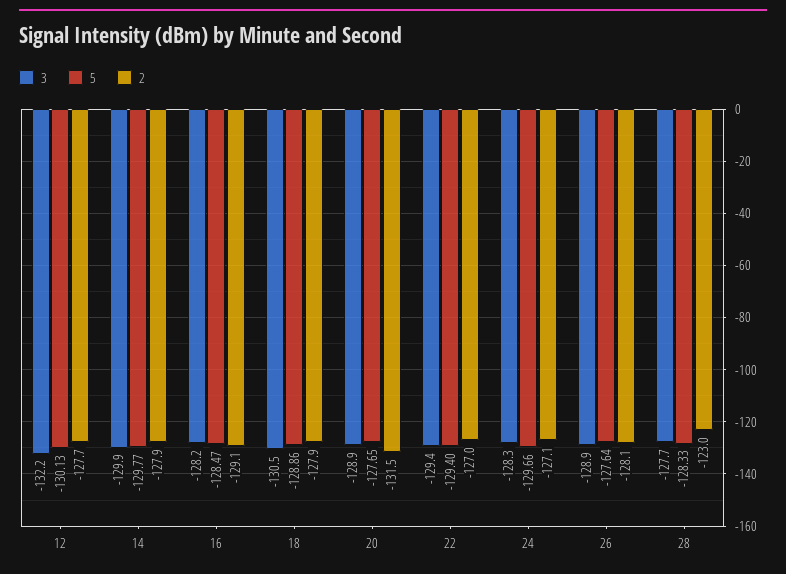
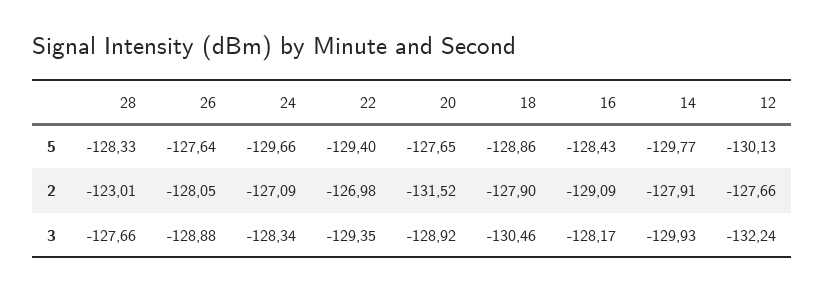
  {
    "3": {
      "12": -132.24,
      "14": -129.93,
      "16": -128.17,
      "18": -130.46,
      "20": -128.92,
      "22": -129.35,
      "24": -128.34,
      "26": -128.88,
      "28": -127.66
    },
    "5": {
      "12": -130.13,
      "14": -129.77,
-     "16": -128.47,
+     "16": -128.43,
      "18": -128.86,
      "20": -127.65,
      "22": -129.4,
      "24": -129.66,
      "26": -127.64,
      "28": -128.33
    },
    "2": {
      "12": -127.66,
      "14": -127.91,
      "16": -129.09,
      "18": -127.9,
      "20": -131.52,
      "22": -126.98,
      "24": -127.09,
      "26": -128.05,
      "28": -123.01
    }
  }

